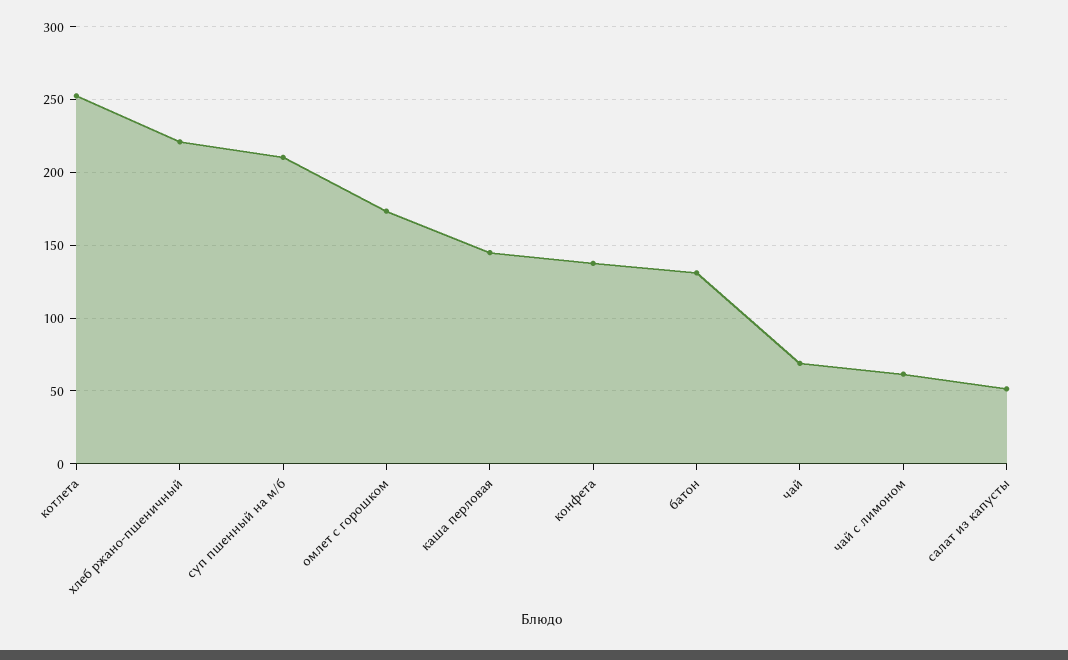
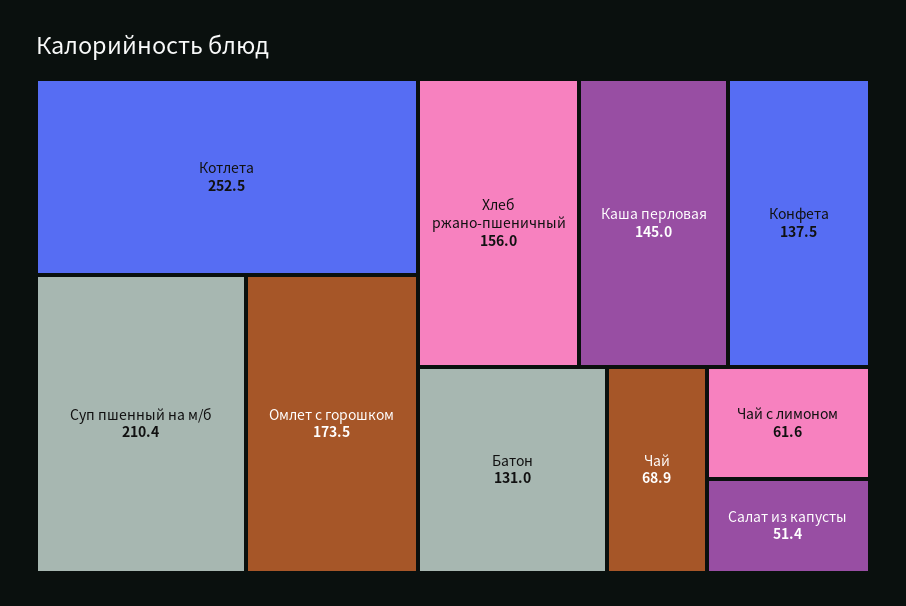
  {
    "котлета": 252.5,
-   "хлеб ржано-пшеничный": 220,
+   "хлеб ржано-пшеничный": 156,
    "суп пшенный на м/б": 210.4,
    "омлет с горошком": 173.5,
    "каша перловая": 145,
    "конфета": 137.5,
    "батон": 131,
    "чай": 68.9,
    "чай с лимоном": 61.6,
    "салат из капусты": 51.4
  }

